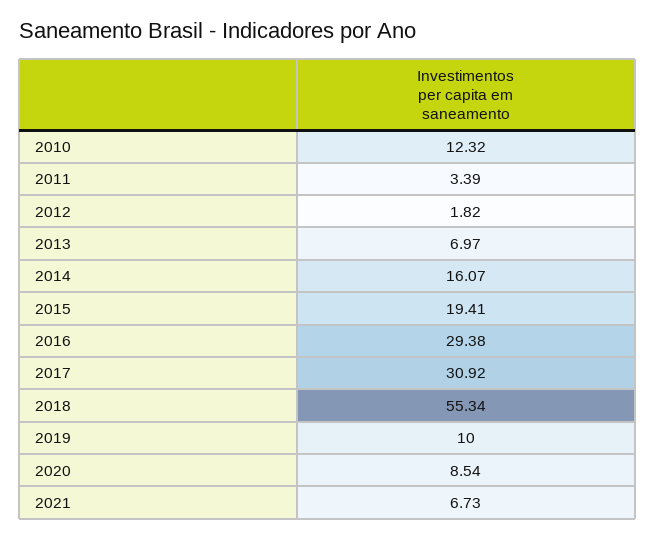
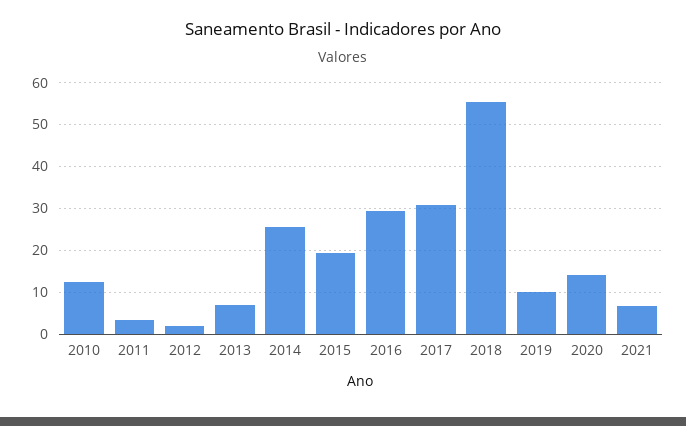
  {
    "2010": 12.32,
    "2011": 3.39,
    "2012": 1.82,
    "2013": 6.97,
-   "2014": 16.07,
+   "2014": 26,
    "2015": 19.41,
    "2016": 29.38,
    "2017": 30.92,
    "2018": 55.34,
    "2019": 10,
-   "2020": 8.54,
+   "2020": 14,
    "2021": 6.73
  }

